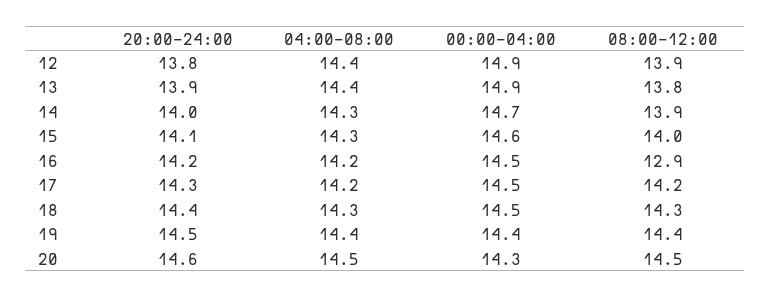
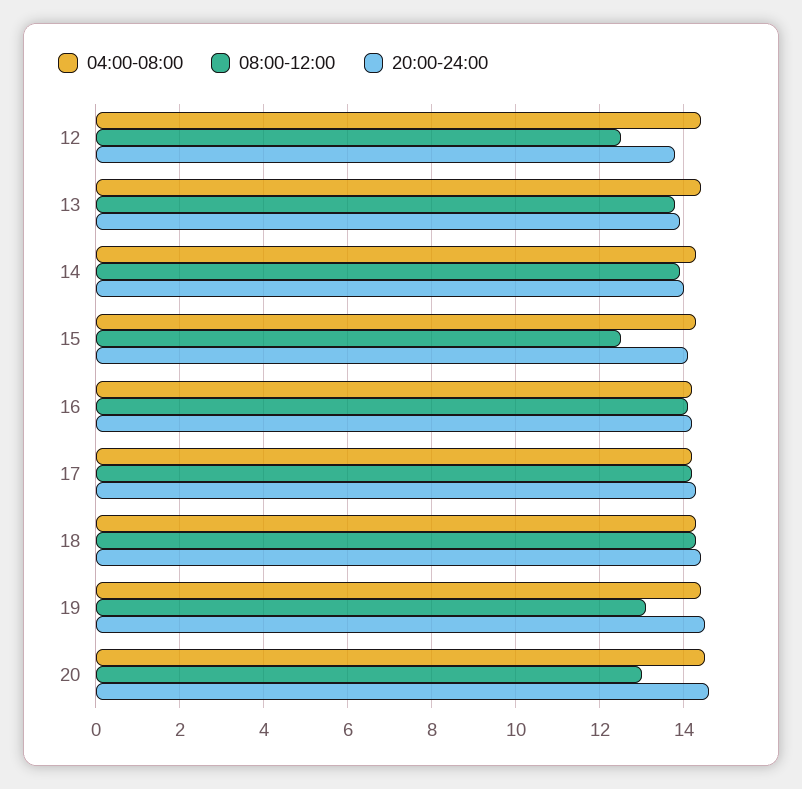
  {
    "20:00-24:00": {
      "12": 13.8,
      "13": 13.9,
      "14": 14,
      "15": 14.1,
      "16": 14.2,
      "17": 14.3,
      "18": 14.4,
      "19": 14.5,
      "20": 14.6
    },
    "04:00-08:00": {
      "12": 14.4,
      "13": 14.4,
      "14": 14.3,
      "15": 14.3,
      "16": 14.2,
      "17": 14.2,
      "18": 14.3,
      "19": 14.4,
      "20": 14.5
    },
-   "00:00-04:00": {
-     "12": 14.9,
-     "13": 14.9,
-     "14": 14.7,
-     "15": 14.6,
-     "16": 14.5,
-     "17": 14.5,
-     "18": 14.5,
-     "19": 14.4,
-     "20": 14.3
-   },
    "08:00-12:00": {
-     "12": 13.9,
+     "12": 12.5,
      "13": 13.8,
      "14": 13.9,
-     "15": 14,
+     "15": 12.5,
-     "16": 12.9,
+     "16": 14,
      "17": 14.2,
      "18": 14.3,
-     "19": 14.4,
+     "19": 13,
-     "20": 14.5
+     "20": 13
    }
  }

